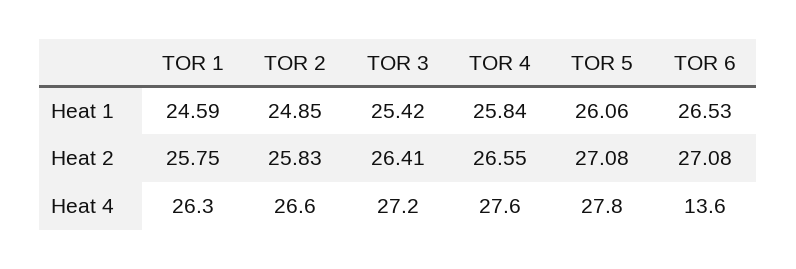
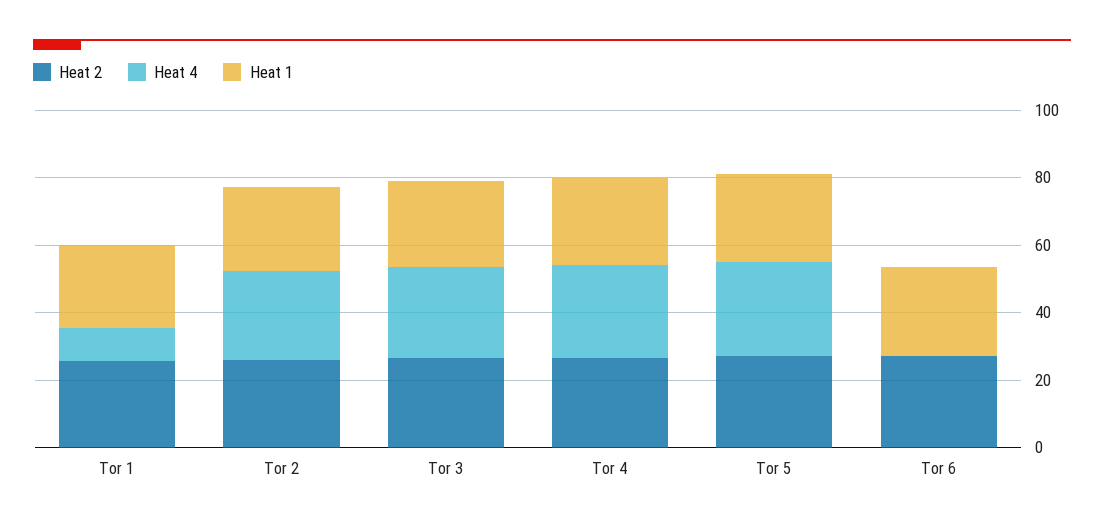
  {
    "Heat 1": {
      "TOR 1": 24.59,
      "TOR 2": 24.85,
      "TOR 3": 25.42,
      "TOR 4": 25.84,
      "TOR 5": 26.06,
      "TOR 6": 26.53
    },
    "Heat 2": {
      "TOR 1": 25.75,
      "TOR 2": 25.83,
      "TOR 3": 26.41,
      "TOR 4": 26.55,
      "TOR 5": 27.08,
      "TOR 6": 27.08
    },
    "Heat 4": {
-     "TOR 1": 26.3,
+     "TOR 1": 10,
      "TOR 2": 26.6,
      "TOR 3": 27.2,
      "TOR 4": 27.6,
      "TOR 5": 27.8,
-     "TOR 6": 13.6
+     "TOR 6": 0
    }
  }

